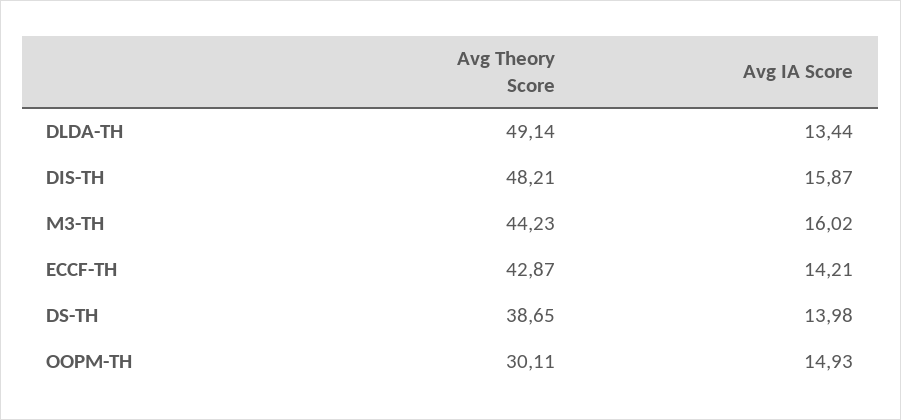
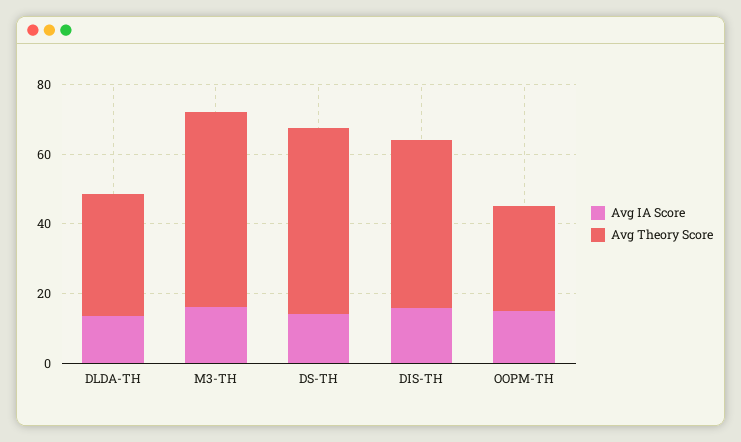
  {
    "Avg Theory Score": {
-     "DLDA-TH": 49.14,
+     "DLDA-TH": 35,
      "DIS-TH": 48.21,
-     "M3-TH": 44.23,
+     "M3-TH": 55,
-     "ECCF-TH": 42.87,
-     "DS-TH": 38.65,
+     "DS-TH": 55,
      "OOPM-TH": 30.11
    },
    "Avg IA Score": {
      "DLDA-TH": 13.44,
      "DIS-TH": 15.87,
      "M3-TH": 16.02,
-     "ECCF-TH": 14.21,
      "DS-TH": 13.98,
      "OOPM-TH": 14.93
    }
  }

